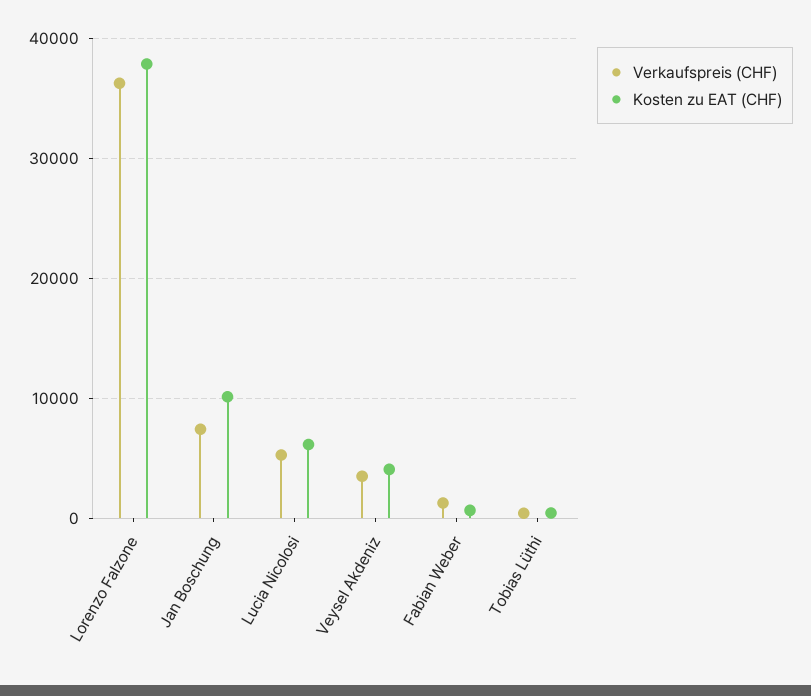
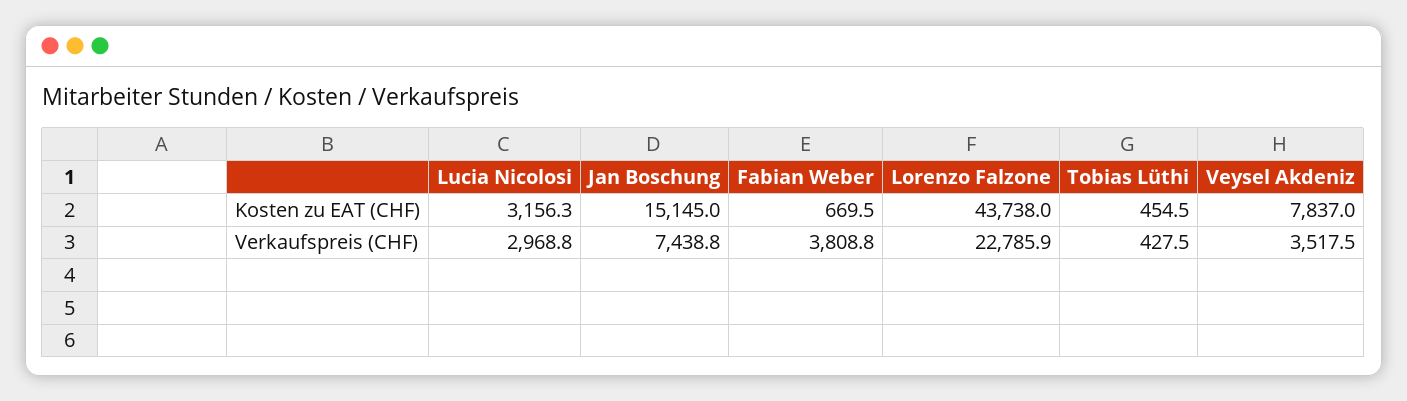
  {
    "Verkaufspreis (CHF)": {
-     "Lorenzo Falzone": 36000,
+     "Lorenzo Falzone": 22785.9,
      "Jan Boschung": 7438.8,
-     "Lucia Nicolosi": 5000,
+     "Lucia Nicolosi": 2968.8,
      "Veysel Akdeniz": 3517.5,
-     "Fabian Weber": 1000,
+     "Fabian Weber": 3808.8,
      "Tobias Lüthi": 427.5
    },
    "Kosten zu EAT (CHF)": {
-     "Lorenzo Falzone": 38000,
+     "Lorenzo Falzone": 43738,
-     "Jan Boschung": 10000,
+     "Jan Boschung": 15145,
-     "Lucia Nicolosi": 6000,
+     "Lucia Nicolosi": 3156.3,
-     "Veysel Akdeniz": 4000,
+     "Veysel Akdeniz": 7837,
      "Fabian Weber": 669.5,
      "Tobias Lüthi": 454.5
    }
  }

